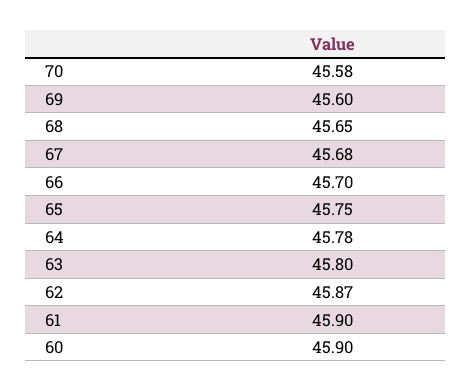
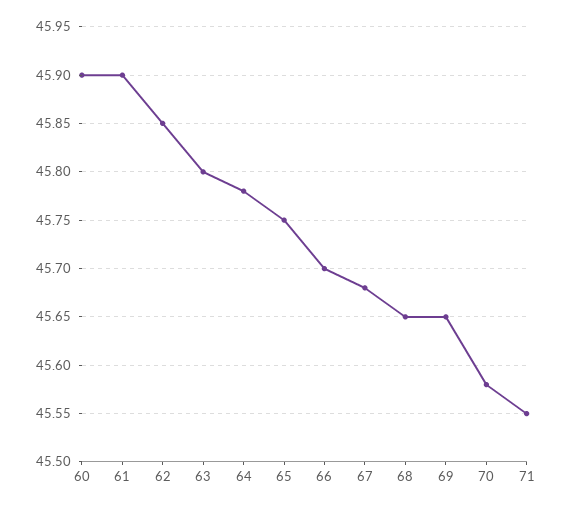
  {
    "70": 45.58,
-   "69": 45.6,
+   "69": 45.65,
    "68": 45.65,
    "67": 45.68,
    "66": 45.7,
    "65": 45.75,
    "64": 45.78,
    "63": 45.8,
-   "62": 45.87,
+   "62": 45.85,
    "61": 45.9,
-   "60": 45.9
+   "60": 45.9,
+   "71": 45.55
  }

